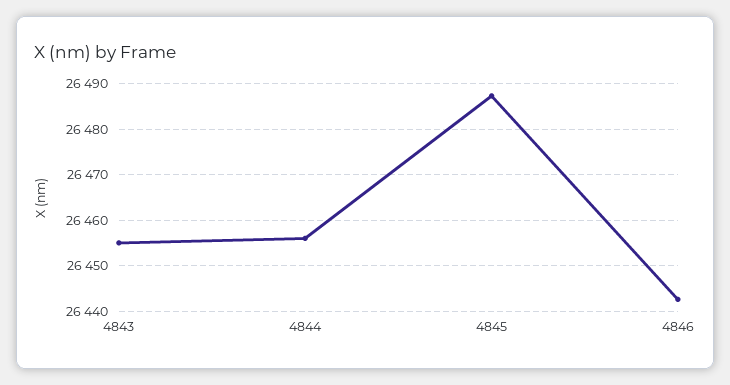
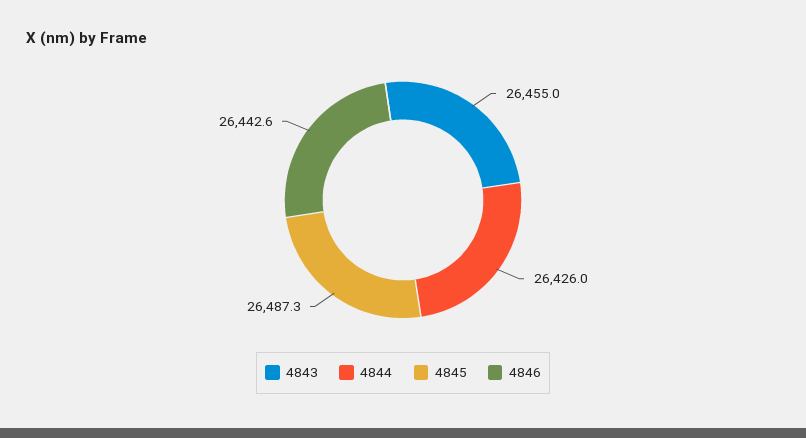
  {
    "4843": 26455,
-   "4844": 26456,
+   "4844": 26426,
    "4845": 26487.3,
    "4846": 26442.6
  }

